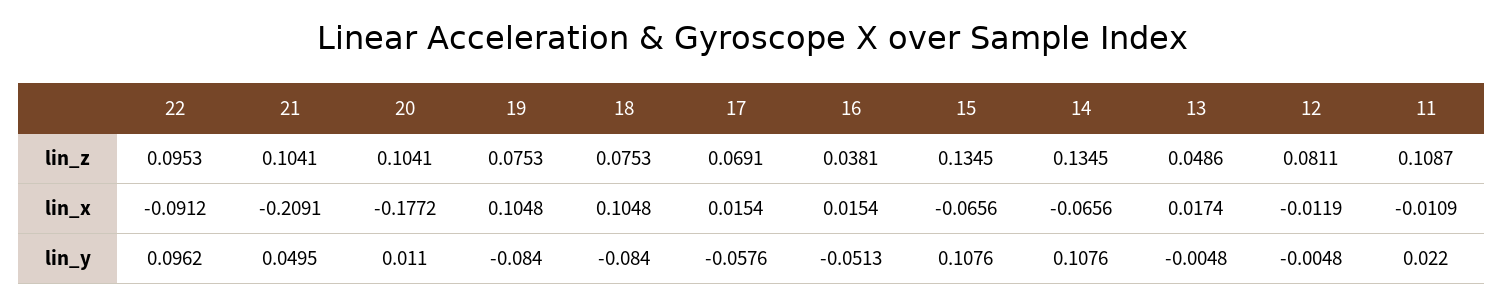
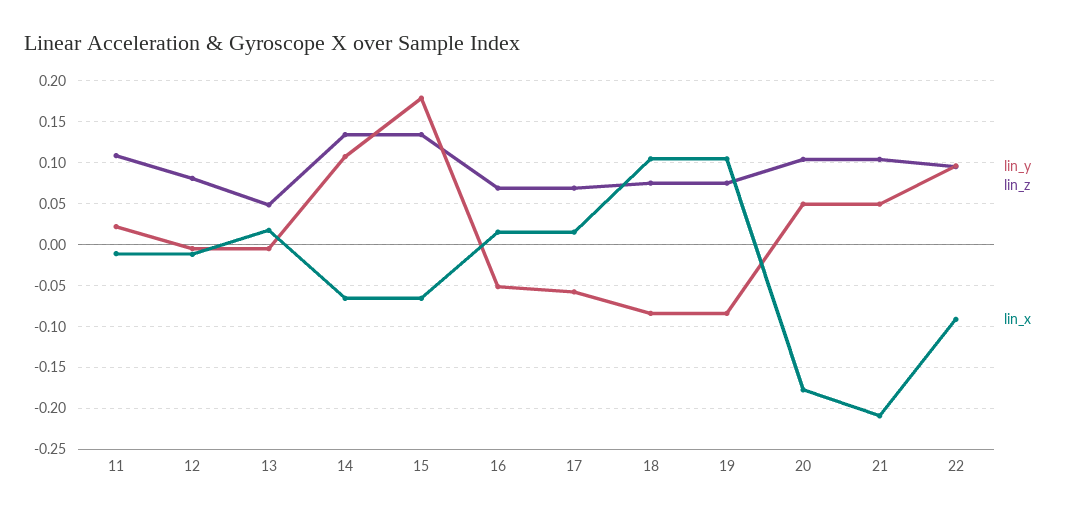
  {
    "lin_z": {
      "22": 0.0953,
      "21": 0.1041,
      "20": 0.1041,
      "19": 0.0753,
      "18": 0.0753,
      "17": 0.0691,
-     "16": 0.0381,
+     "16": 0.07,
      "15": 0.1345,
      "14": 0.1345,
      "13": 0.0486,
      "12": 0.0811,
      "11": 0.1087
    },
    "lin_x": {
      "22": -0.0912,
      "21": -0.2091,
      "20": -0.1772,
      "19": 0.1048,
      "18": 0.1048,
      "17": 0.0154,
      "16": 0.0154,
      "15": -0.0656,
      "14": -0.0656,
      "13": 0.0174,
      "12": -0.0119,
      "11": -0.0109
    },
    "lin_y": {
      "22": 0.0962,
      "21": 0.0495,
-     "20": 0.011,
+     "20": 0.05,
      "19": -0.084,
      "18": -0.084,
      "17": -0.0576,
      "16": -0.0513,
-     "15": 0.1076,
+     "15": 0.18,
      "14": 0.1076,
      "13": -0.0048,
      "12": -0.0048,
      "11": 0.022
    }
  }

